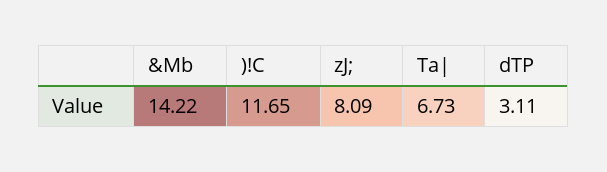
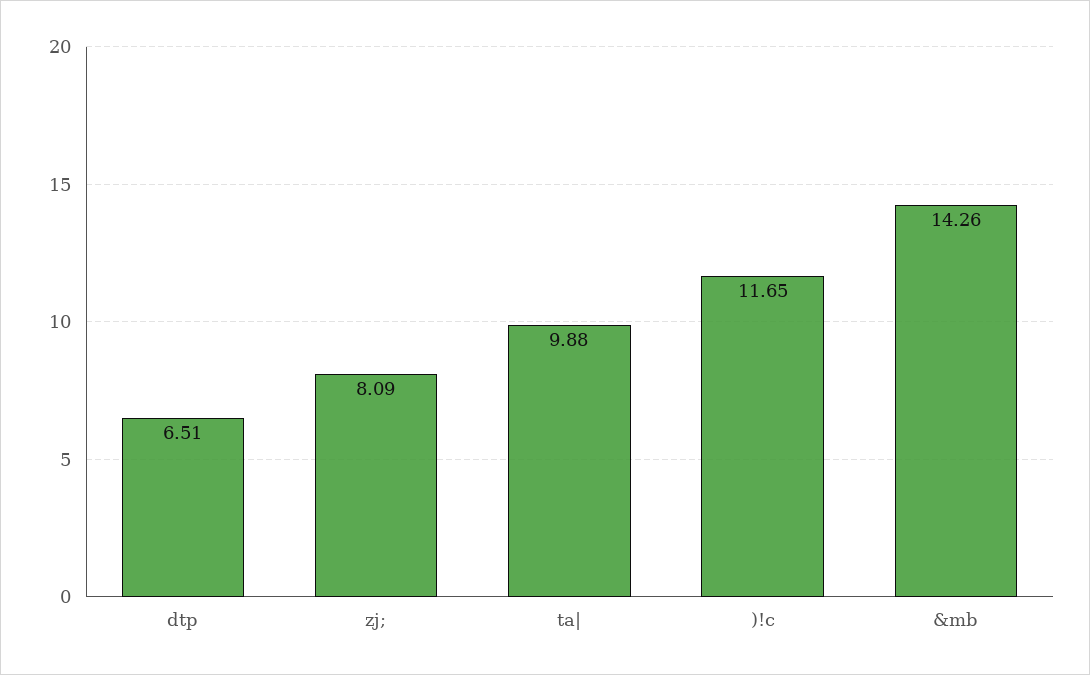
  {
-   "&Mb": 14.22,
+   "&Mb": 14.26,
    ")!C": 11.65,
    "zJ;": 8.09,
-   "Ta|": 6.73,
+   "Ta|": 9.88,
-   "dTP": 3.11
+   "dTP": 6.51
  }

